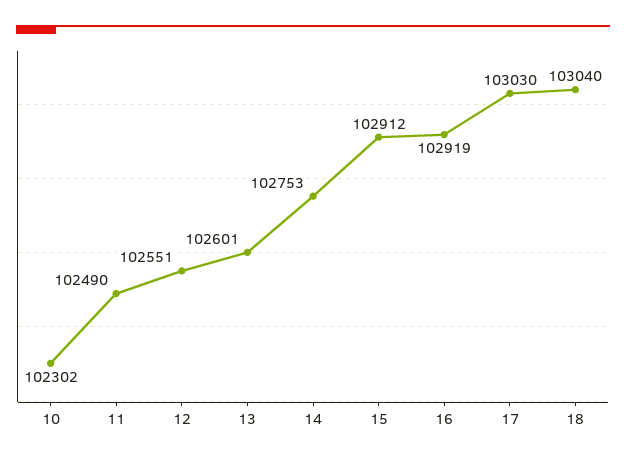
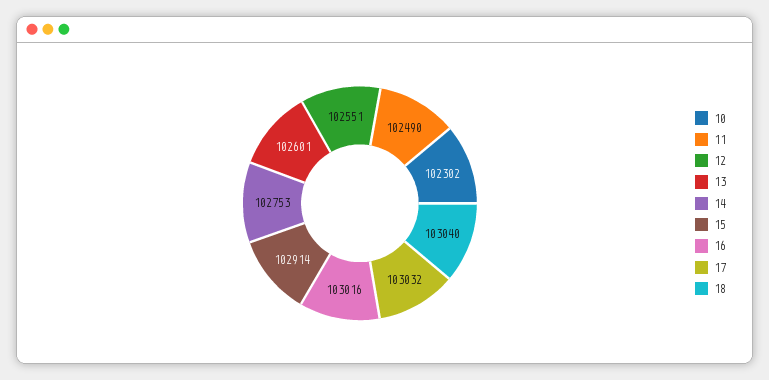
  {
    "10": 102302,
    "11": 102490,
    "12": 102551,
    "13": 102601,
    "14": 102753,
-   "15": 102912,
+   "15": 102914,
-   "16": 102919,
+   "16": 103016,
-   "17": 103030,
+   "17": 103032,
    "18": 103040
  }

